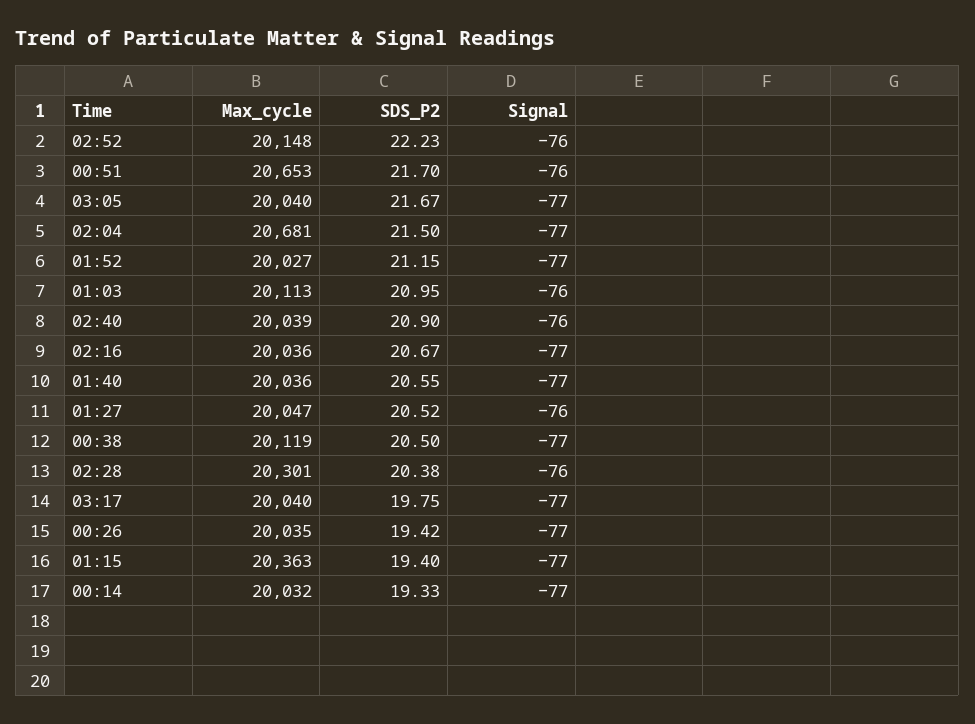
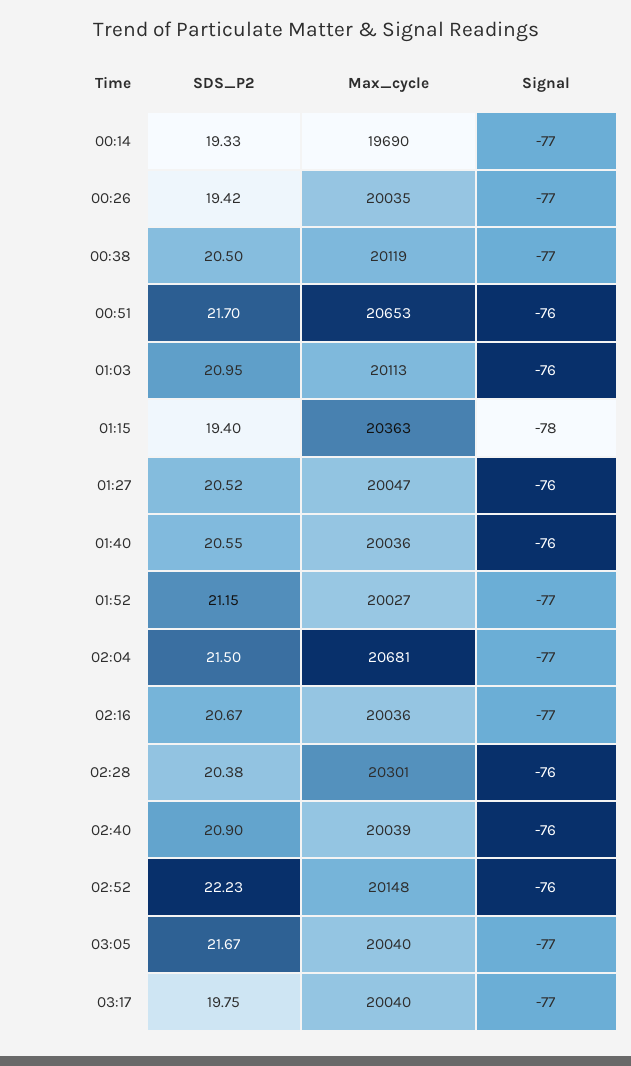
  {
    "Max_cycle": {
      "02:52": 20148,
      "00:51": 20653,
      "03:05": 20040,
      "02:04": 20681,
      "01:52": 20027,
      "01:03": 20113,
      "02:40": 20039,
      "02:16": 20036,
      "01:40": 20036,
      "01:27": 20047,
      "00:38": 20119,
      "02:28": 20301,
      "03:17": 20040,
      "00:26": 20035,
      "01:15": 20363,
-     "00:14": 20032
+     "00:14": 19690
    },
    "SDS_P2": {
      "02:52": 22.23,
      "00:51": 21.7,
      "03:05": 21.67,
      "02:04": 21.5,
      "01:52": 21.15,
      "01:03": 20.95,
      "02:40": 20.9,
      "02:16": 20.67,
      "01:40": 20.55,
      "01:27": 20.52,
      "00:38": 20.5,
      "02:28": 20.38,
      "03:17": 19.75,
      "00:26": 19.42,
      "01:15": 19.4,
      "00:14": 19.33
    },
    "Signal": {
      "02:52": -76,
      "00:51": -76,
      "03:05": -77,
      "02:04": -77,
      "01:52": -77,
      "01:03": -76,
      "02:40": -76,
      "02:16": -77,
-     "01:40": -77,
+     "01:40": -76,
      "01:27": -76,
      "00:38": -77,
      "02:28": -76,
      "03:17": -77,
      "00:26": -77,
-     "01:15": -77,
+     "01:15": -78,
      "00:14": -77
    }
  }

